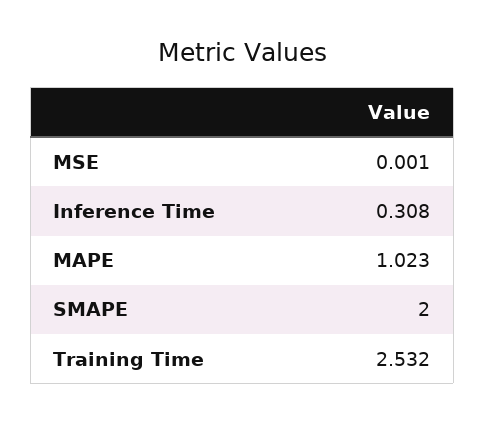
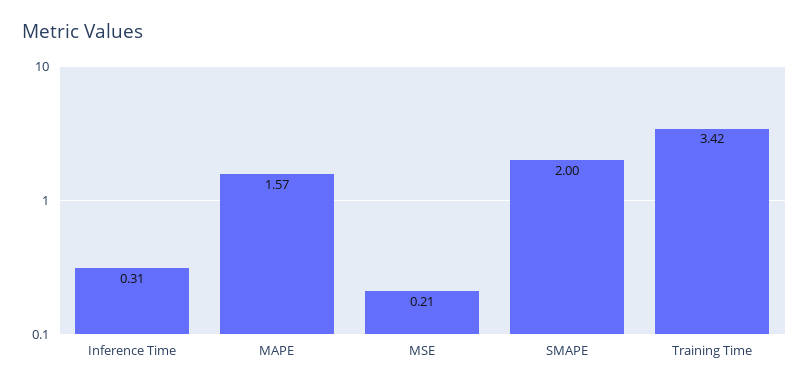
  {
-   "MSE": 0.001,
+   "MSE": 0.21,
    "Inference Time": 0.308,
-   "MAPE": 1.023,
+   "MAPE": 1.57,
    "SMAPE": 2,
-   "Training Time": 2.532
+   "Training Time": 3.42
  }

